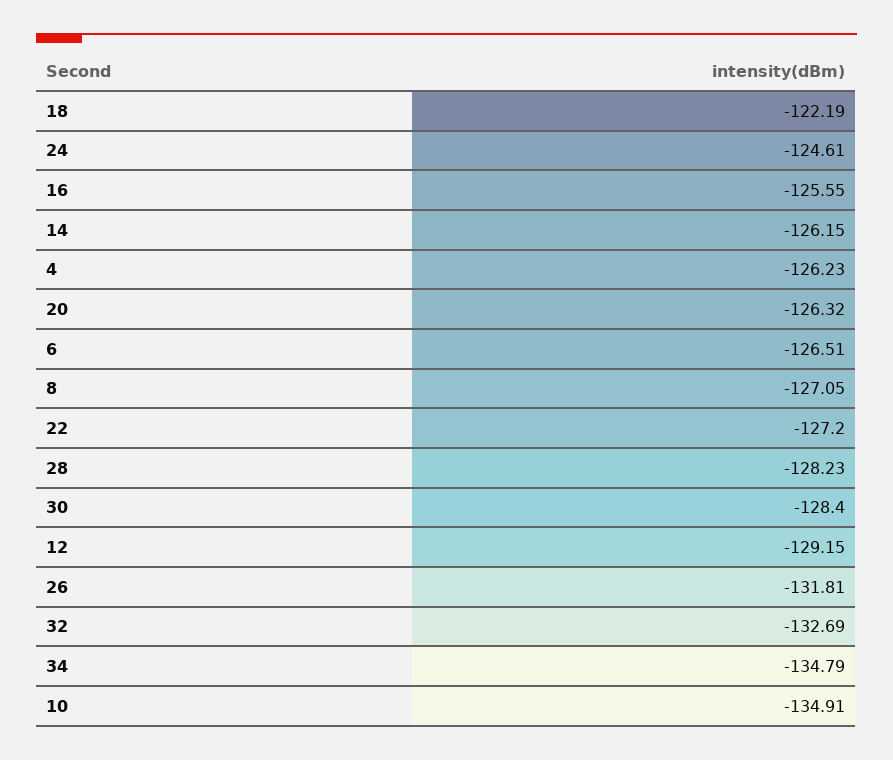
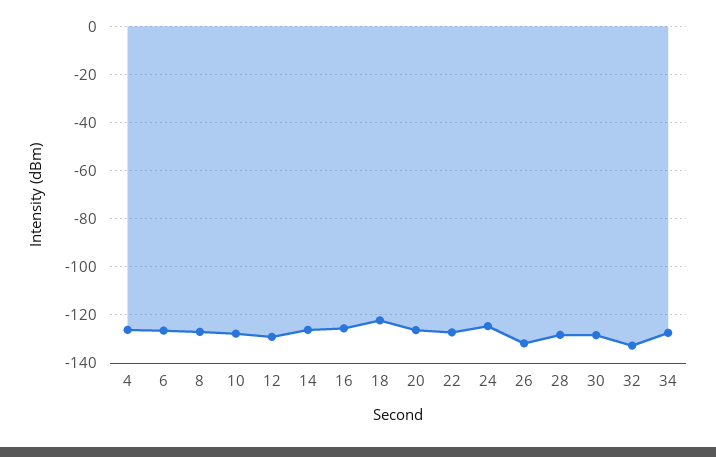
  {
    "18": -122.19,
    "24": -124.61,
    "16": -125.55,
    "14": -126.15,
    "4": -126.23,
    "20": -126.32,
    "6": -126.51,
    "8": -127.05,
    "22": -127.2,
    "28": -128.23,
    "30": -128.4,
    "12": -129.15,
    "26": -131.81,
    "32": -132.69,
-   "34": -134.79,
+   "34": -127.5,
-   "10": -134.91
+   "10": -127.5
  }

